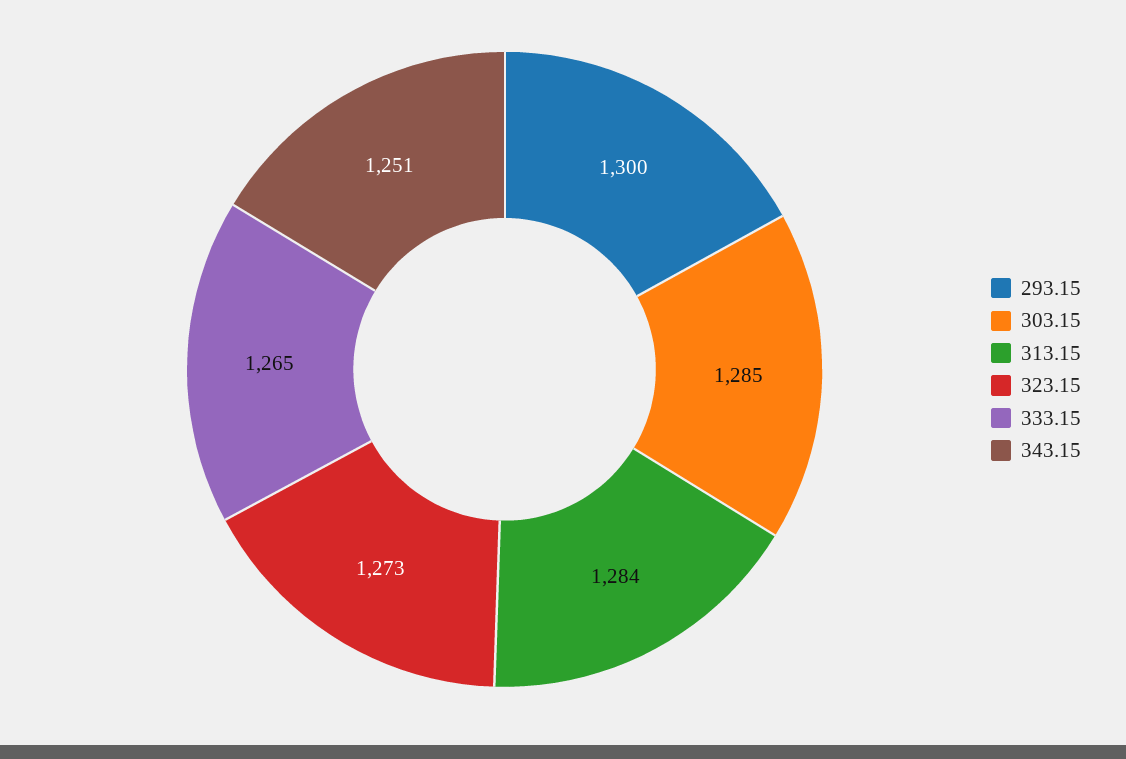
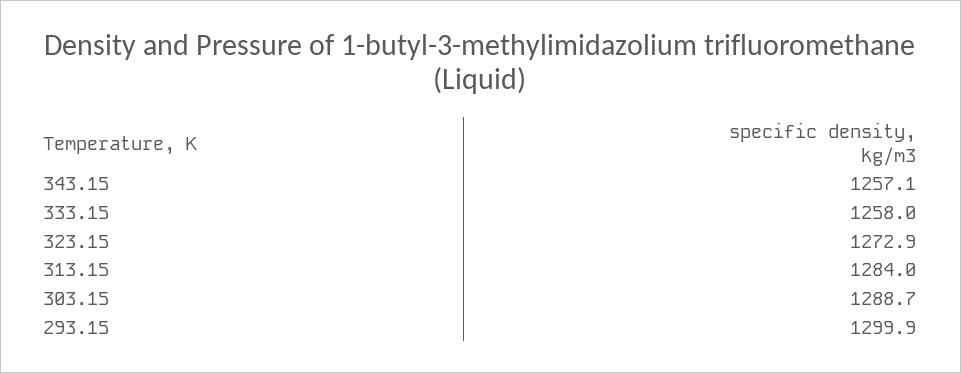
  {
    "293.15": 1299.9,
-   "303.15": 1285,
+   "303.15": 1288.7,
    "313.15": 1284,
    "323.15": 1272.9,
-   "333.15": 1265,
+   "333.15": 1258,
-   "343.15": 1251
+   "343.15": 1257.1
  }

